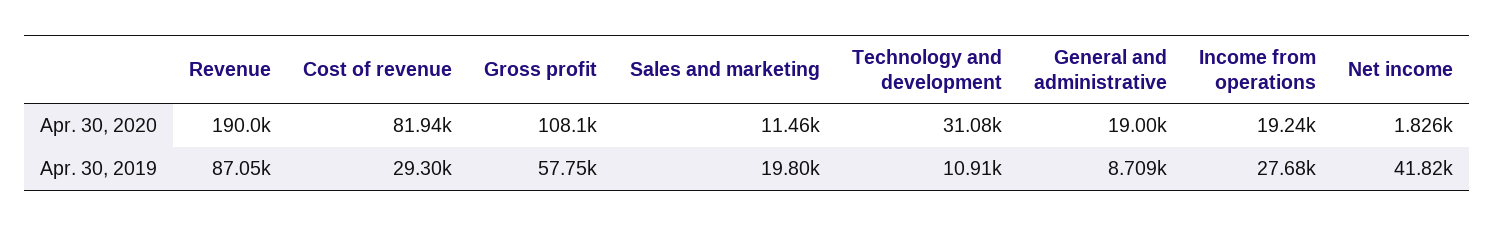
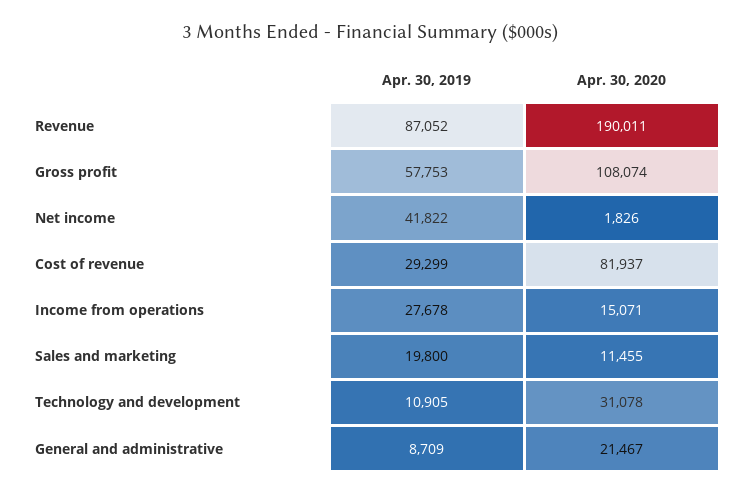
  {
    "Revenue": {
      "Apr. 30, 2020": 190011,
      "Apr. 30, 2019": 87052
    },
    "Cost of revenue": {
      "Apr. 30, 2020": 81937,
      "Apr. 30, 2019": 29299
    },
    "Gross profit": {
      "Apr. 30, 2020": 108074,
      "Apr. 30, 2019": 57753
    },
    "Sales and marketing": {
      "Apr. 30, 2020": 11455,
      "Apr. 30, 2019": 19800
    },
    "Technology and development": {
      "Apr. 30, 2020": 31078,
      "Apr. 30, 2019": 10905
    },
    "General and administrative": {
-     "Apr. 30, 2020": 19000,
+     "Apr. 30, 2020": 21467,
      "Apr. 30, 2019": 8709
    },
    "Income from operations": {
-     "Apr. 30, 2020": 19240,
+     "Apr. 30, 2020": 15071,
      "Apr. 30, 2019": 27678
    },
    "Net income": {
      "Apr. 30, 2020": 1826,
      "Apr. 30, 2019": 41822
    }
  }

